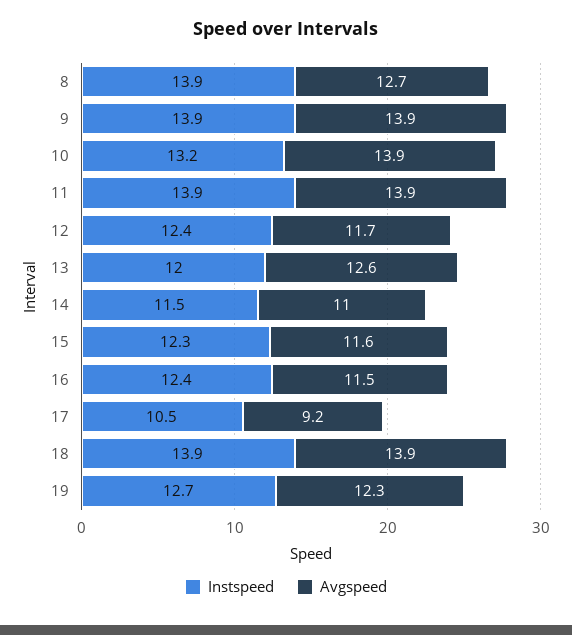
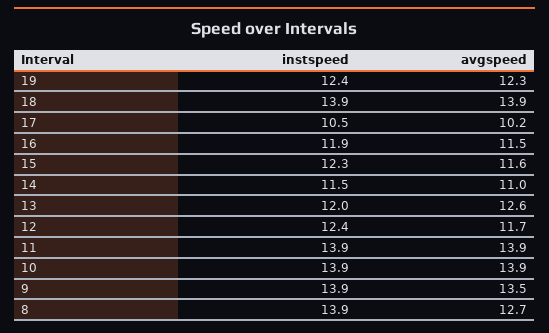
  {
    "Instspeed": {
      "8": 13.9,
      "9": 13.9,
-     "10": 13.2,
+     "10": 13.9,
      "11": 13.9,
      "12": 12.4,
      "13": 12,
      "14": 11.5,
      "15": 12.3,
-     "16": 12.4,
+     "16": 11.9,
      "17": 10.5,
      "18": 13.9,
-     "19": 12.7
+     "19": 12.4
    },
    "Avgspeed": {
      "8": 12.7,
-     "9": 13.9,
+     "9": 13.5,
      "10": 13.9,
      "11": 13.9,
      "12": 11.7,
      "13": 12.6,
      "14": 11,
      "15": 11.6,
      "16": 11.5,
-     "17": 9.2,
+     "17": 10.2,
      "18": 13.9,
      "19": 12.3
    }
  }

